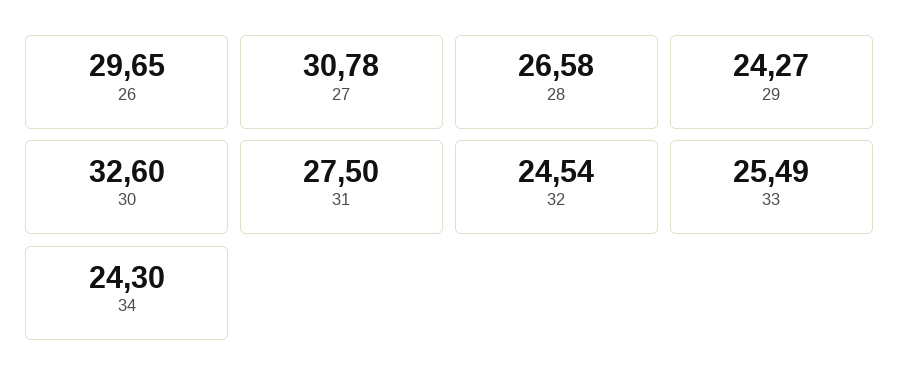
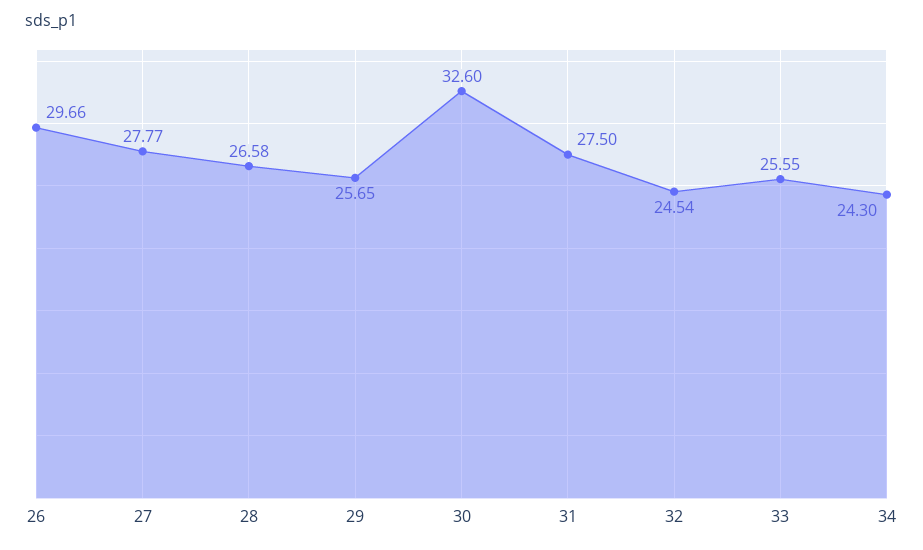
  {
-   "26": 29.65,
+   "26": 29.66,
-   "27": 30.78,
+   "27": 27.77,
    "28": 26.58,
-   "29": 24.27,
+   "29": 25.65,
    "30": 32.6,
    "31": 27.5,
    "32": 24.54,
-   "33": 25.49,
+   "33": 25.55,
    "34": 24.3
  }

